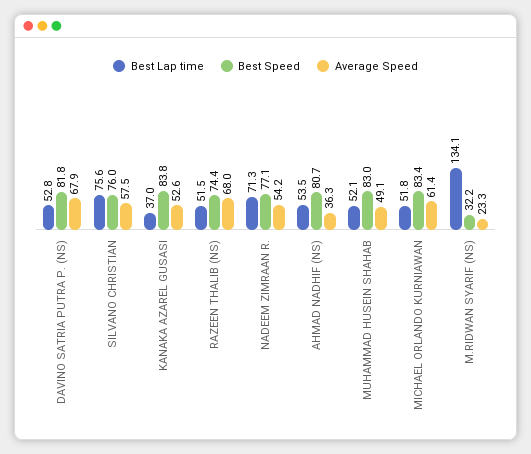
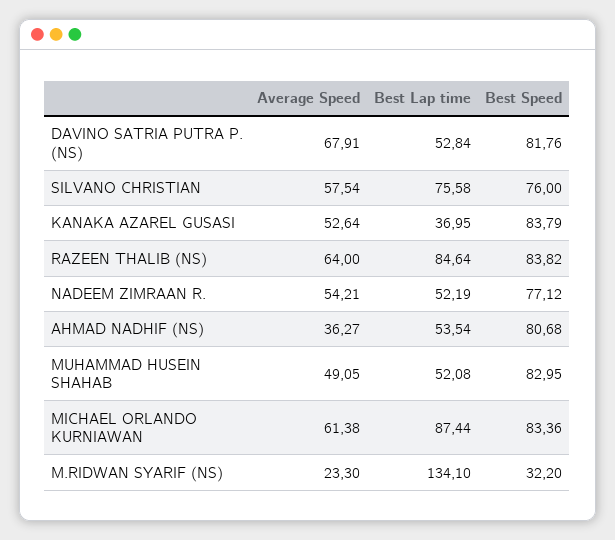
  {
    "Best Lap time": {
      "DAVINO SATRIA PUTRA P. (NS)": 52.84,
      "SILVANO CHRISTIAN": 75.58,
      "KANAKA AZAREL GUSASI": 36.95,
-     "RAZEEN THALIB (NS)": 51.5,
+     "RAZEEN THALIB (NS)": 84.64,
-     "NADEEM ZIMRAAN R.": 71.3,
+     "NADEEM ZIMRAAN R.": 52.19,
      "AHMAD NADHIF (NS)": 53.54,
      "MUHAMMAD HUSEIN SHAHAB": 52.08,
-     "MICHAEL ORLANDO KURNIAWAN": 51.8,
+     "MICHAEL ORLANDO KURNIAWAN": 87.44,
      "M.RIDWAN SYARIF (NS)": 134.1
    },
    "Best Speed": {
      "DAVINO SATRIA PUTRA P. (NS)": 81.76,
      "SILVANO CHRISTIAN": 76,
      "KANAKA AZAREL GUSASI": 83.79,
-     "RAZEEN THALIB (NS)": 74.4,
+     "RAZEEN THALIB (NS)": 83.82,
      "NADEEM ZIMRAAN R.": 77.12,
      "AHMAD NADHIF (NS)": 80.68,
      "MUHAMMAD HUSEIN SHAHAB": 82.95,
      "MICHAEL ORLANDO KURNIAWAN": 83.36,
      "M.RIDWAN SYARIF (NS)": 32.2
    },
    "Average Speed": {
      "DAVINO SATRIA PUTRA P. (NS)": 67.91,
      "SILVANO CHRISTIAN": 57.54,
      "KANAKA AZAREL GUSASI": 52.64,
-     "RAZEEN THALIB (NS)": 68,
+     "RAZEEN THALIB (NS)": 64,
      "NADEEM ZIMRAAN R.": 54.21,
      "AHMAD NADHIF (NS)": 36.27,
      "MUHAMMAD HUSEIN SHAHAB": 49.05,
      "MICHAEL ORLANDO KURNIAWAN": 61.38,
      "M.RIDWAN SYARIF (NS)": 23.3
    }
  }

